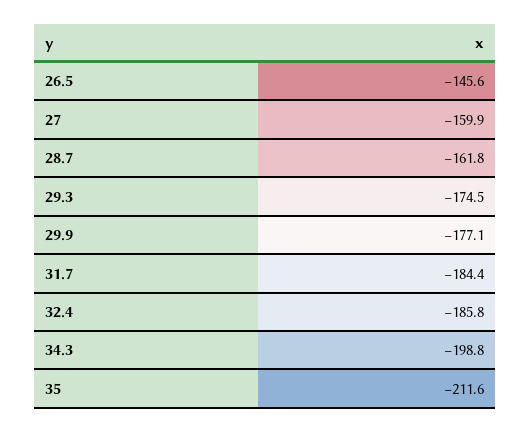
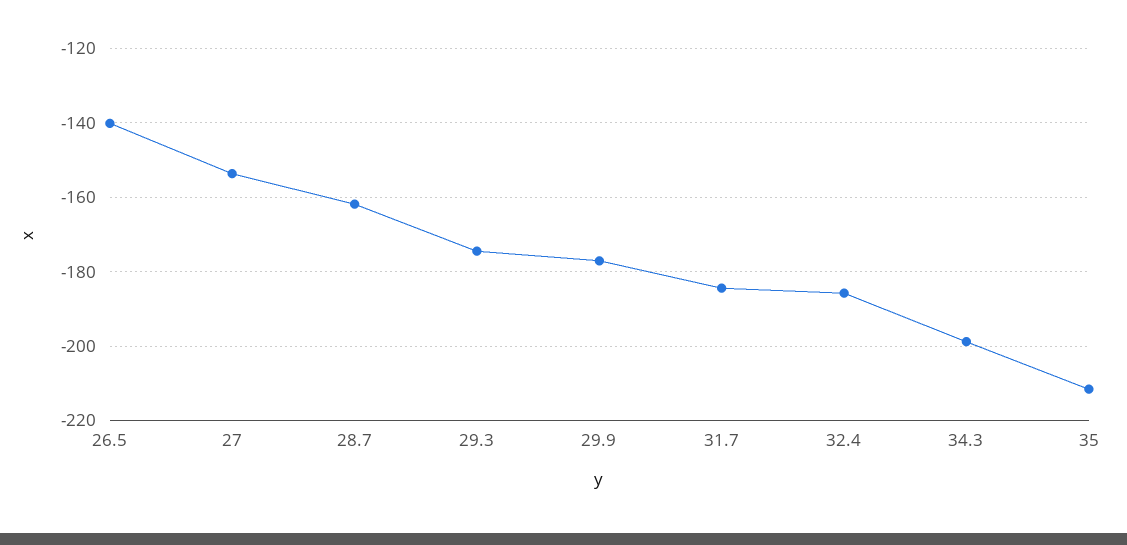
  {
-   "26.5": -145.6,
+   "26.5": -140,
-   "27": -159.9,
+   "27": -154,
    "28.7": -161.8,
    "29.3": -174.5,
    "29.9": -177.1,
    "31.7": -184.4,
    "32.4": -185.8,
    "34.3": -198.8,
    "35": -211.6
  }

